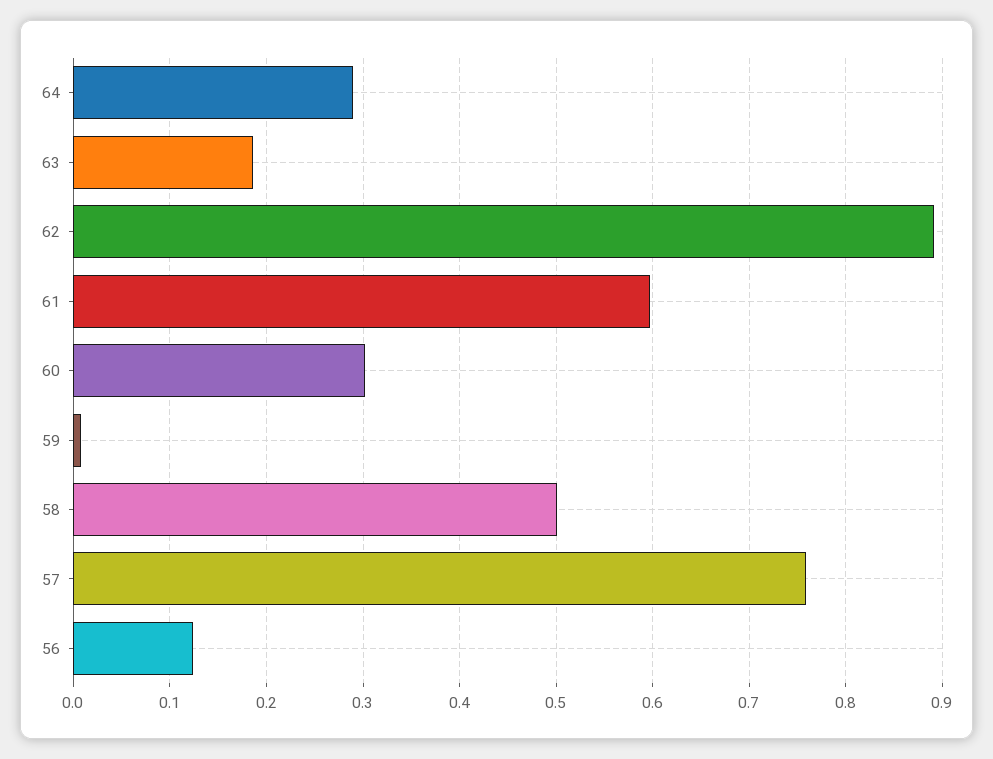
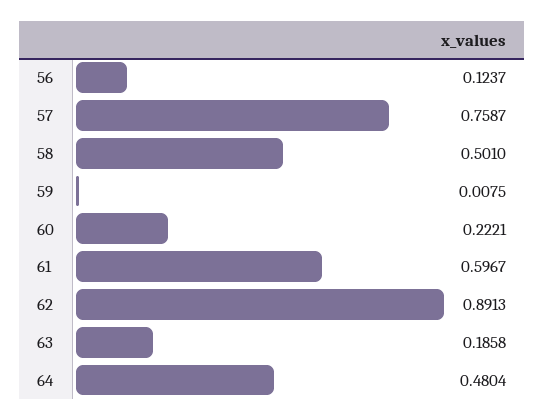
  {
-   "64": 0.29,
+   "64": 0.4804,
    "63": 0.1858,
    "62": 0.8913,
    "61": 0.5967,
-   "60": 0.3,
+   "60": 0.2221,
    "59": 0.0075,
    "58": 0.501,
    "57": 0.7587,
    "56": 0.1237
  }

